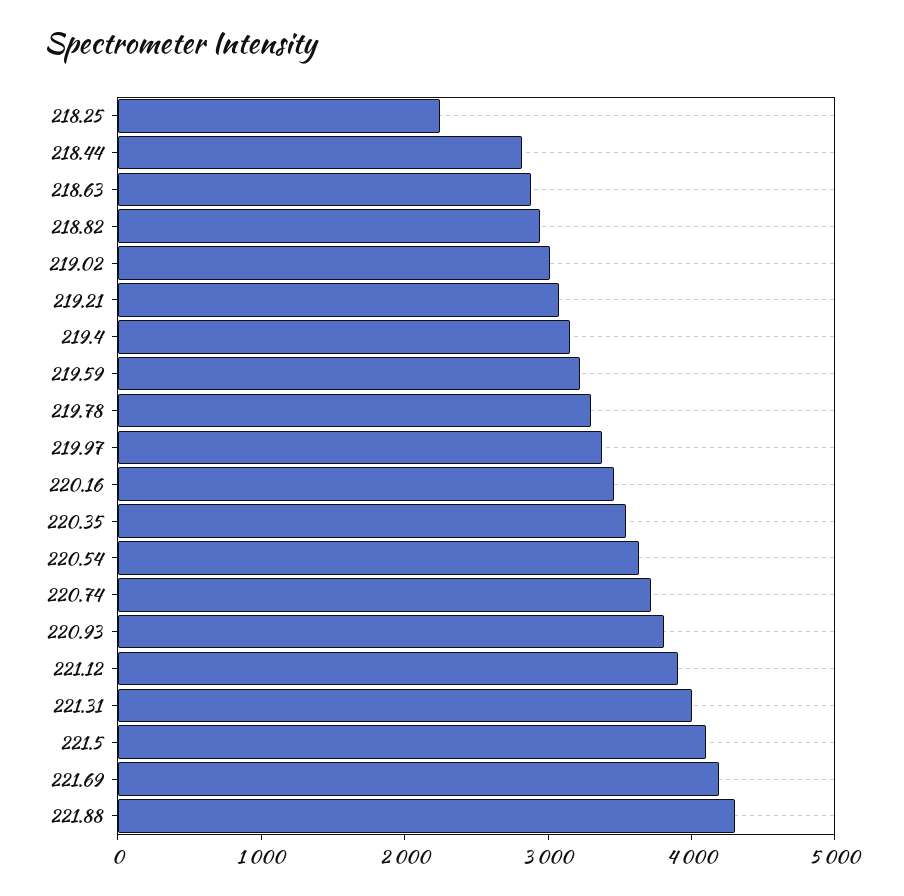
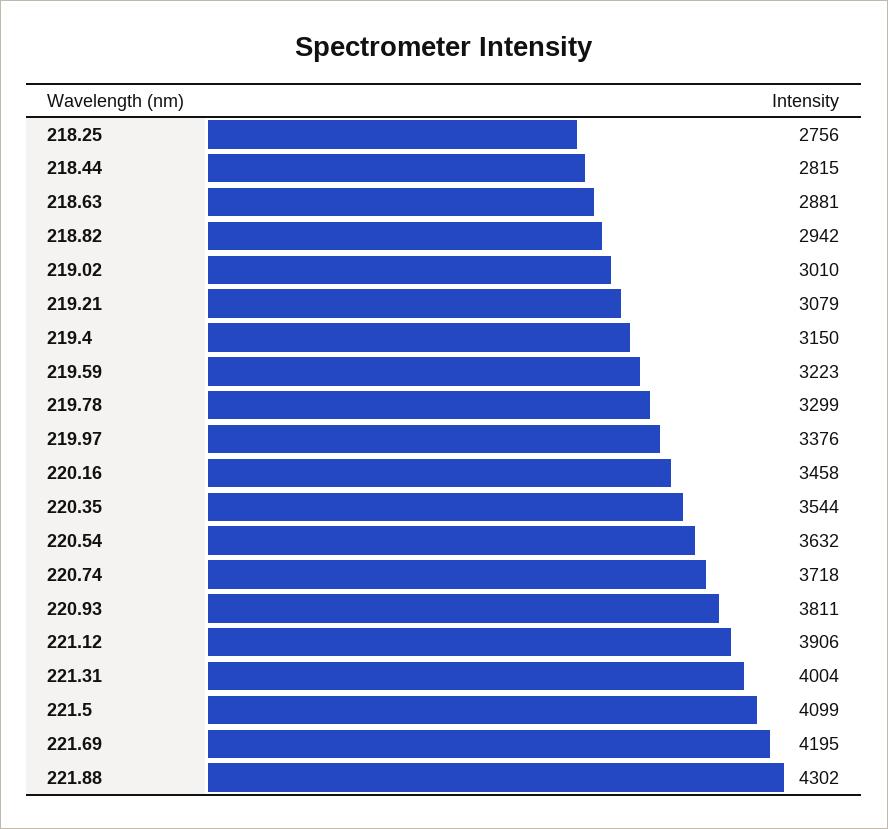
  {
-   "218.25": 2200,
+   "218.25": 2756,
    "218.44": 2815,
    "218.63": 2881,
    "218.82": 2942,
    "219.02": 3010,
    "219.21": 3079,
    "219.4": 3150,
    "219.59": 3223,
    "219.78": 3299,
    "219.97": 3376,
    "220.16": 3458,
    "220.35": 3544,
    "220.54": 3632,
    "220.74": 3718,
    "220.93": 3811,
    "221.12": 3906,
    "221.31": 4004,
    "221.5": 4099,
    "221.69": 4195,
    "221.88": 4302
  }

